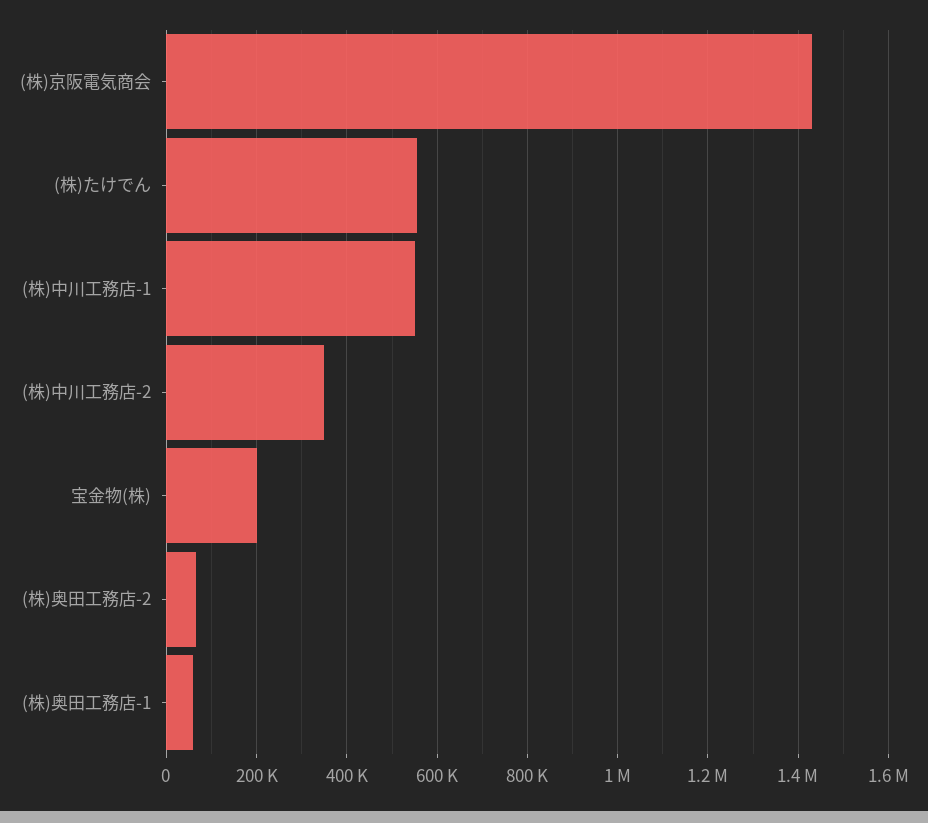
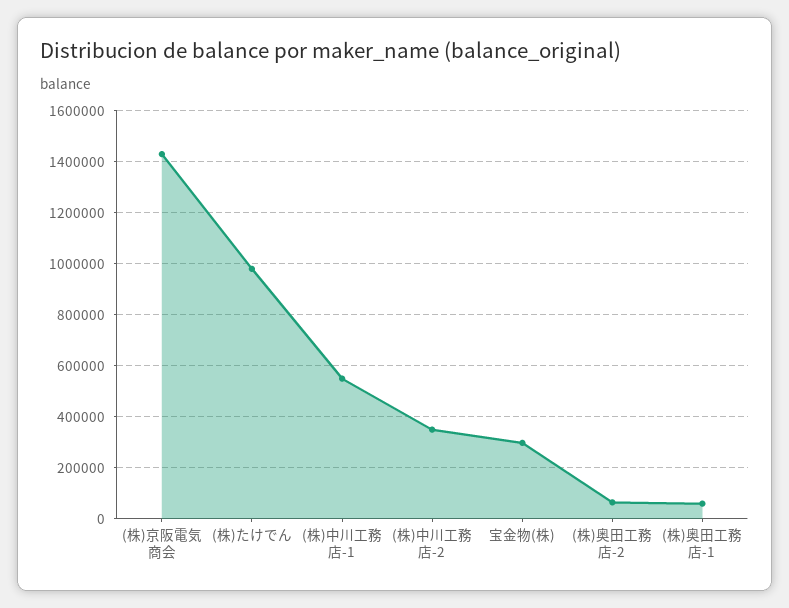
  {
    "(株)京阪電気商会": 1440000,
-   "(株)たけでん": 560000,
+   "(株)たけでん": 975000,
    "(株)中川工務店-1": 560000,
    "(株)中川工務店-2": 360000,
-   "宝金物(株)": 200000,
+   "宝金物(株)": 300000,
    "(株)奥田工務店-2": 60000,
    "(株)奥田工務店-1": 60000
  }

